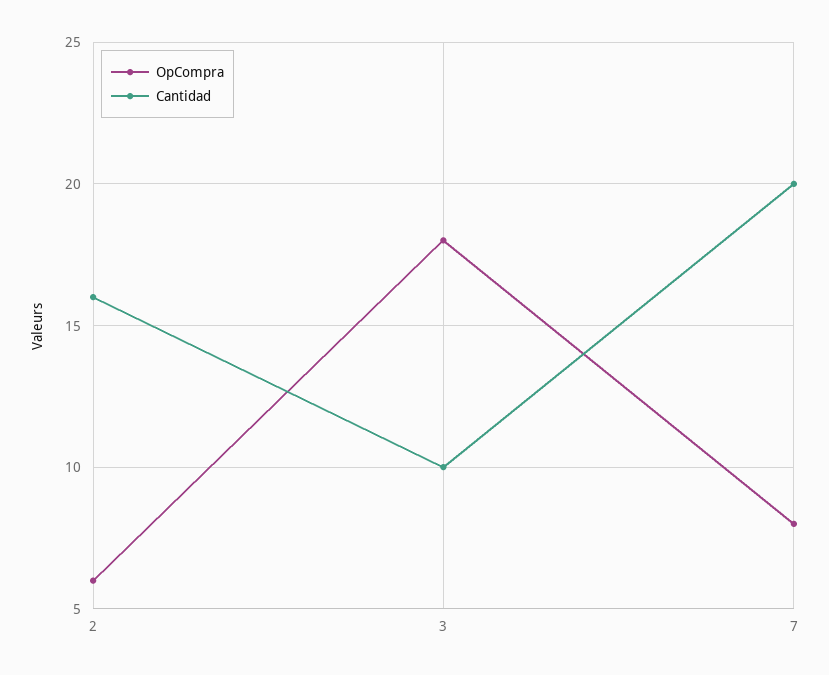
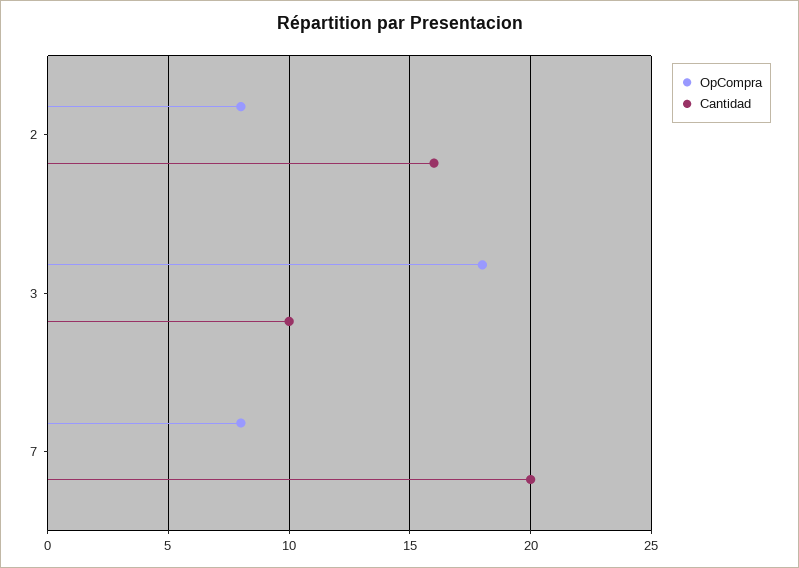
  {
    "OpCompra": {
-     "2": 6,
+     "2": 8,
      "3": 18,
      "7": 8
    },
    "Cantidad": {
      "2": 16,
      "3": 10,
      "7": 20
    }
  }

